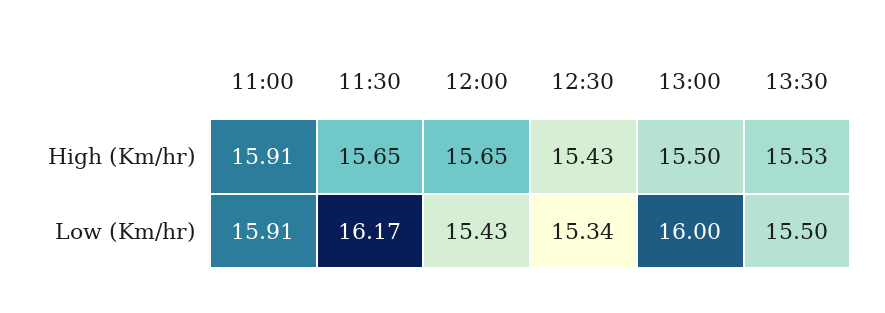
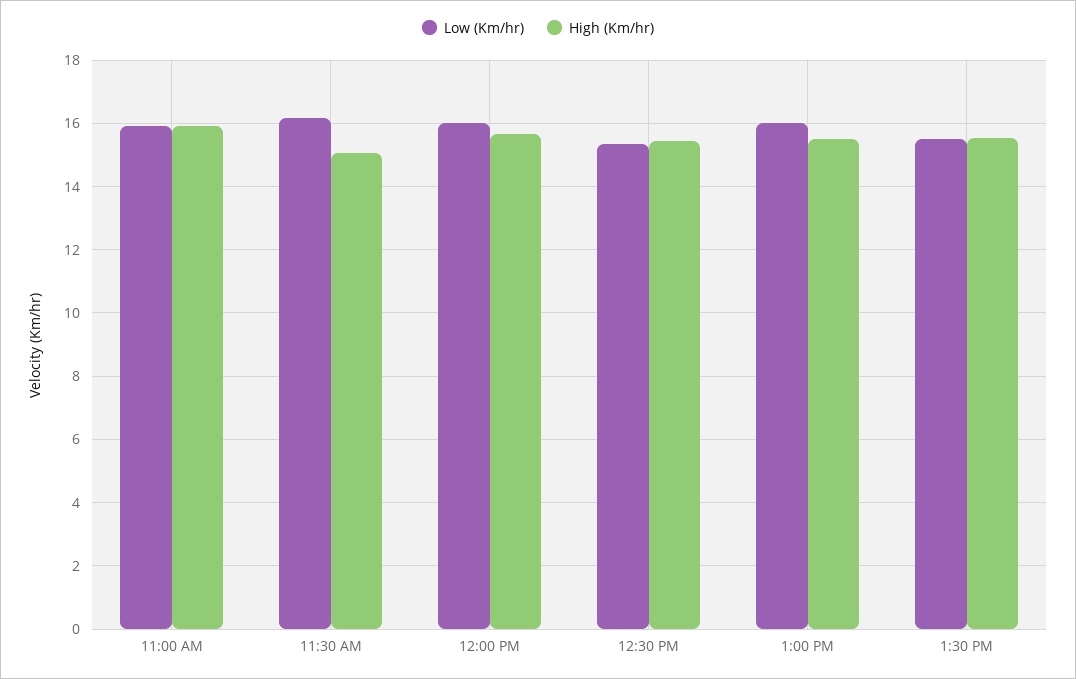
  {
    "High (Km/hr)": {
      "11:00": 15.91,
-     "11:30": 15.65,
+     "11:30": 15,
      "12:00": 15.65,
      "12:30": 15.43,
      "13:00": 15.5,
      "13:30": 15.53
    },
    "Low (Km/hr)": {
      "11:00": 15.91,
      "11:30": 16.17,
-     "12:00": 15.43,
+     "12:00": 16,
      "12:30": 15.34,
      "13:00": 16,
      "13:30": 15.5
    }
  }

